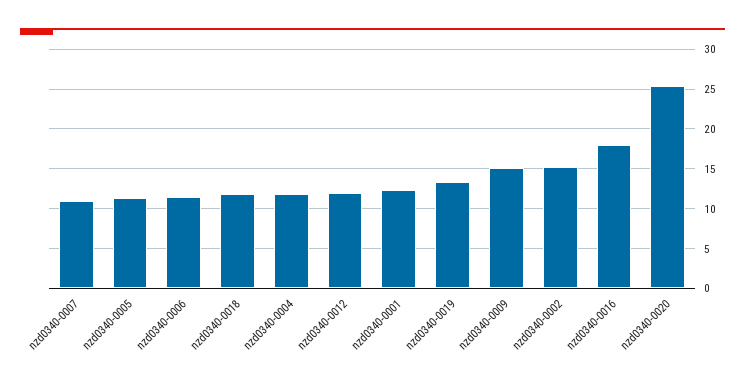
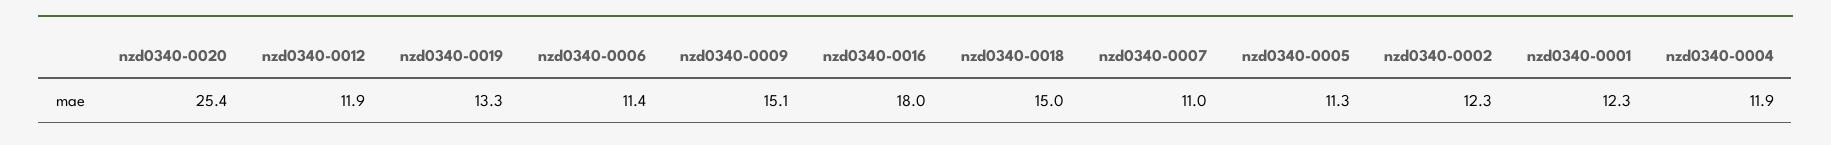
  {
    "nzd0340-0007": 11,
    "nzd0340-0005": 11.3,
    "nzd0340-0006": 11.4,
-   "nzd0340-0018": 12,
+   "nzd0340-0018": 15,
    "nzd0340-0004": 11.9,
    "nzd0340-0012": 11.9,
    "nzd0340-0001": 12.3,
    "nzd0340-0019": 13.3,
    "nzd0340-0009": 15.1,
-   "nzd0340-0002": 15,
+   "nzd0340-0002": 12.3,
    "nzd0340-0016": 18,
    "nzd0340-0020": 25.4
  }

